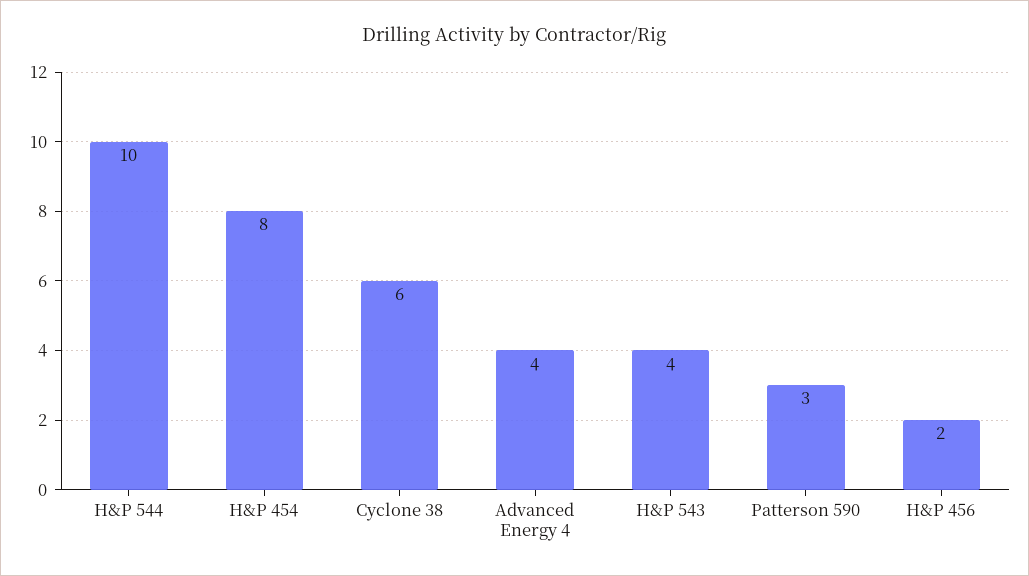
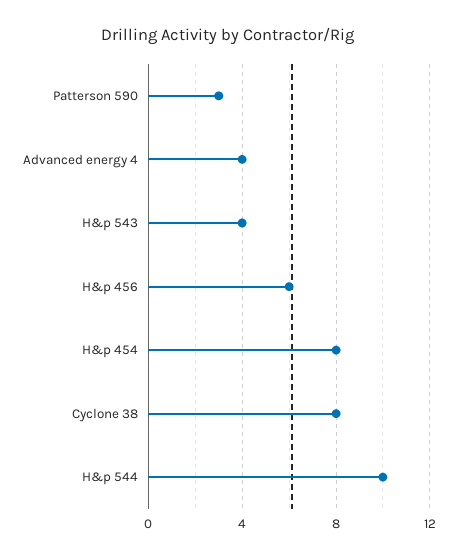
  {
    "H&P 544": 10,
    "H&P 454": 8,
-   "Cyclone 38": 6,
+   "Cyclone 38": 8,
    "Advanced Energy 4": 4,
    "H&P 543": 4,
    "Patterson 590": 3,
-   "H&P 456": 2
+   "H&P 456": 6
  }

